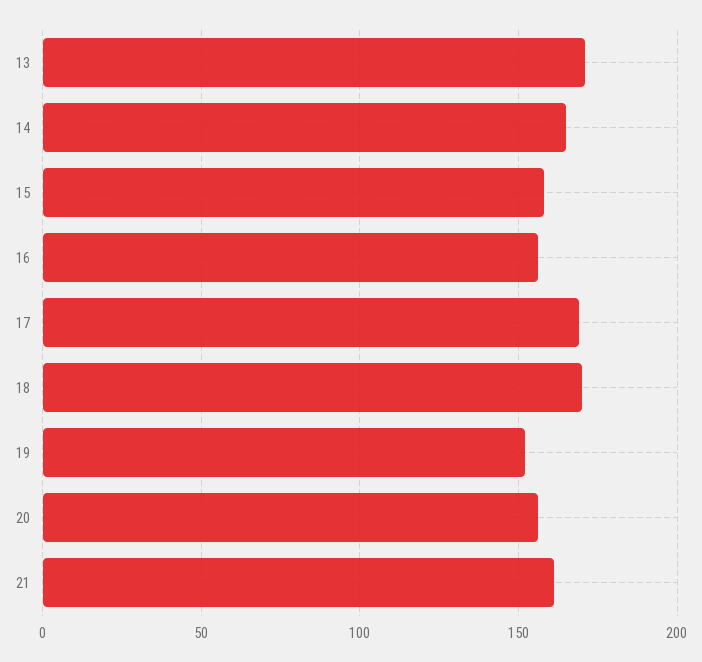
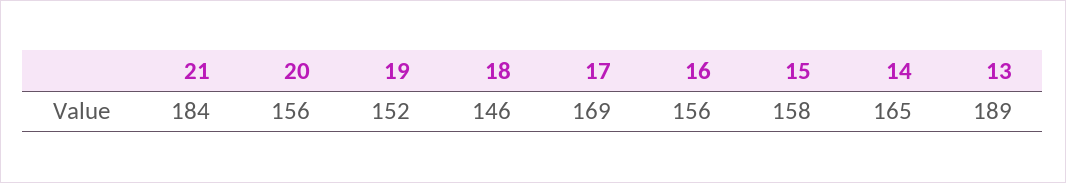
  {
-   "13": 170,
+   "13": 189,
    "14": 165,
    "15": 158,
    "16": 156,
    "17": 169,
-   "18": 170,
+   "18": 146,
    "19": 152,
    "20": 156,
-   "21": 160
+   "21": 184
  }

